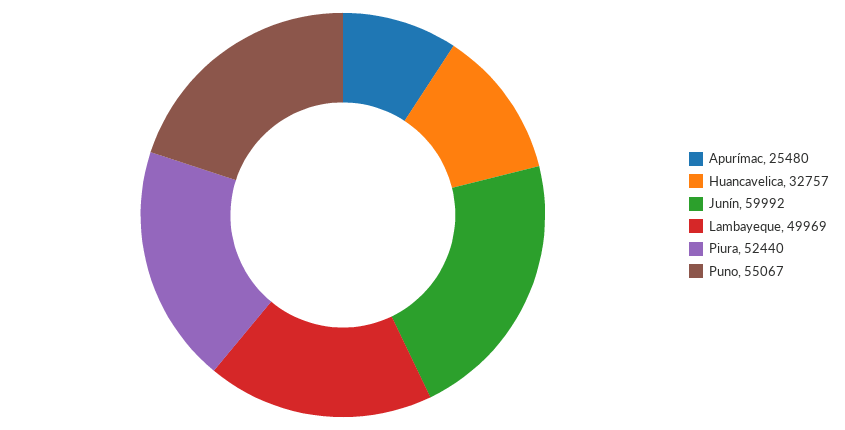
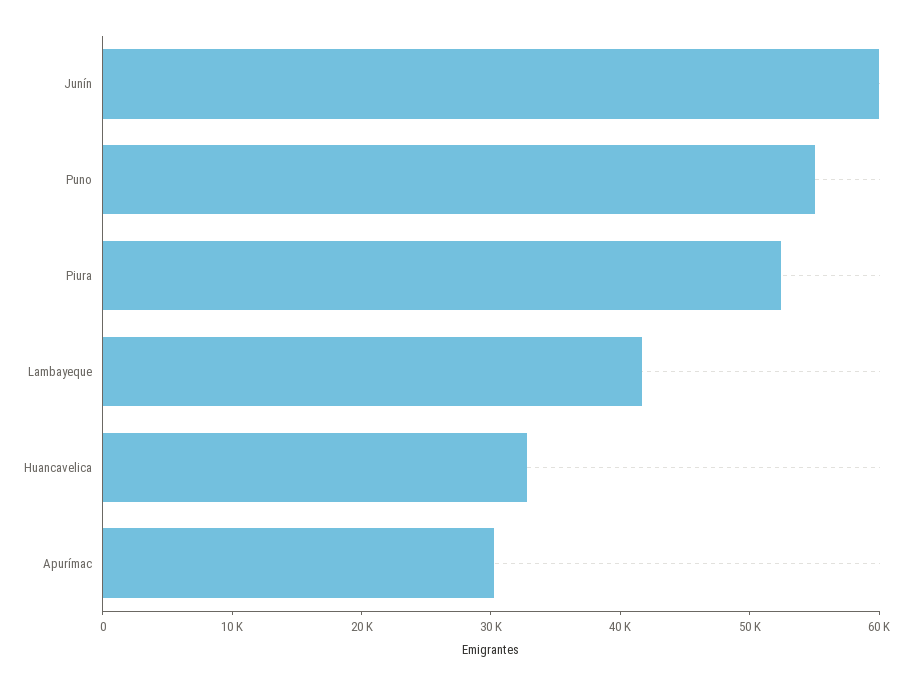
  {
-   "Apurímac": 25480,
+   "Apurímac": 30000,
    "Huancavelica": 32757,
    "Junín": 59992,
-   "Lambayeque": 49969,
+   "Lambayeque": 42000,
    "Piura": 52440,
    "Puno": 55067
  }

